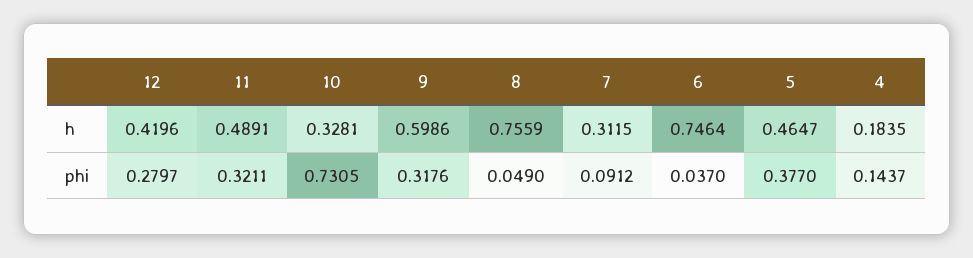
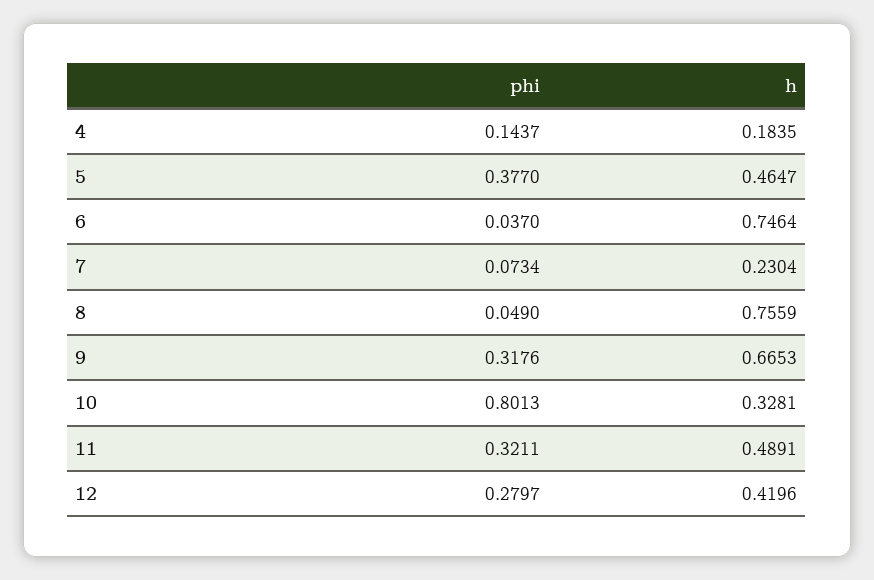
  {
    "12": {
      "h": 0.4196,
      "phi": 0.2797
    },
    "11": {
      "h": 0.4891,
      "phi": 0.3211
    },
    "10": {
      "h": 0.3281,
-     "phi": 0.7305
+     "phi": 0.8013
    },
    "9": {
-     "h": 0.5986,
+     "h": 0.6653,
      "phi": 0.3176
    },
    "8": {
      "h": 0.7559,
      "phi": 0.049
    },
    "7": {
-     "h": 0.3115,
+     "h": 0.2304,
-     "phi": 0.0912
+     "phi": 0.0734
    },
    "6": {
      "h": 0.7464,
      "phi": 0.037
    },
    "5": {
      "h": 0.4647,
      "phi": 0.377
    },
    "4": {
      "h": 0.1835,
      "phi": 0.1437
    }
  }

